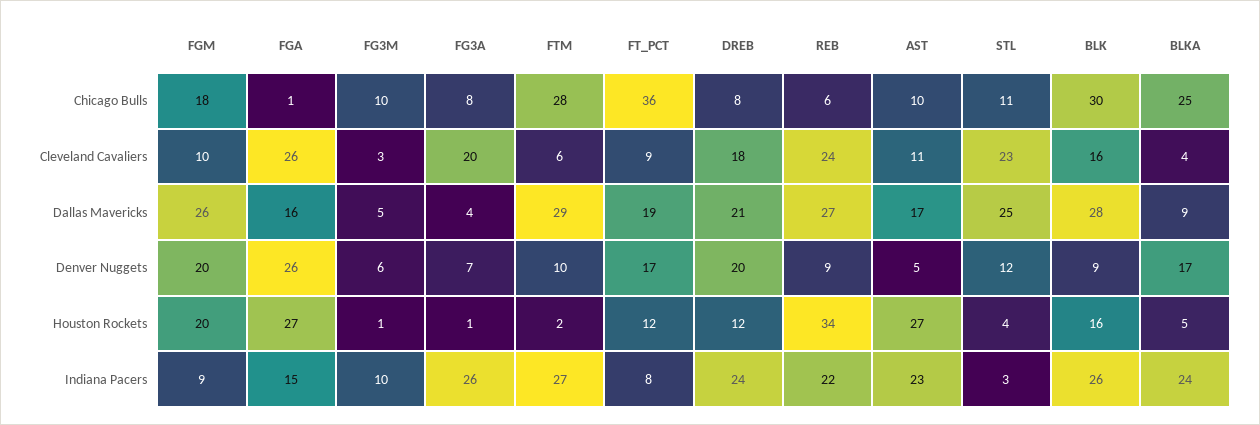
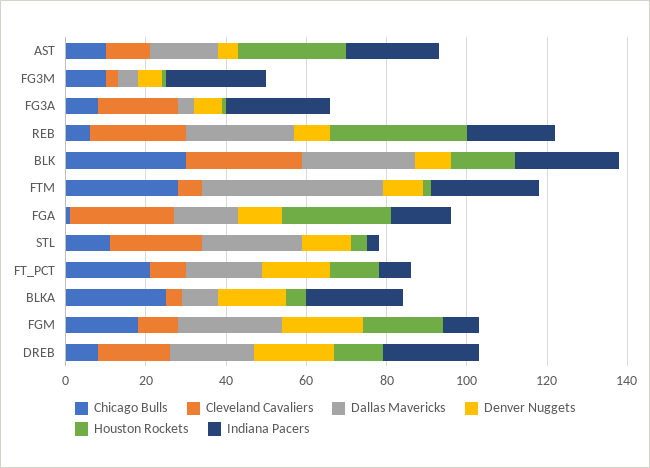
  {
    "Chicago Bulls": {
      "FGM": 18,
      "FGA": 1,
      "FG3M": 10,
      "FG3A": 8,
      "FTM": 28,
-     "FT_PCT": 36,
+     "FT_PCT": 20,
      "DREB": 8,
      "REB": 6,
      "AST": 10,
      "STL": 11,
      "BLK": 30,
      "BLKA": 25
    },
    "Cleveland Cavaliers": {
      "FGM": 10,
      "FGA": 26,
      "FG3M": 3,
      "FG3A": 20,
      "FTM": 6,
      "FT_PCT": 9,
      "DREB": 18,
      "REB": 24,
      "AST": 11,
      "STL": 23,
-     "BLK": 16,
+     "BLK": 30,
      "BLKA": 4
    },
    "Dallas Mavericks": {
      "FGM": 26,
      "FGA": 16,
      "FG3M": 5,
      "FG3A": 4,
-     "FTM": 29,
+     "FTM": 45,
      "FT_PCT": 19,
      "DREB": 21,
      "REB": 27,
      "AST": 17,
      "STL": 25,
      "BLK": 28,
      "BLKA": 9
    },
    "Denver Nuggets": {
      "FGM": 20,
-     "FGA": 26,
+     "FGA": 10,
      "FG3M": 6,
      "FG3A": 7,
      "FTM": 10,
      "FT_PCT": 17,
      "DREB": 20,
      "REB": 9,
      "AST": 5,
      "STL": 12,
      "BLK": 9,
      "BLKA": 17
    },
    "Houston Rockets": {
      "FGM": 20,
      "FGA": 27,
      "FG3M": 1,
      "FG3A": 1,
      "FTM": 2,
      "FT_PCT": 12,
      "DREB": 12,
      "REB": 34,
      "AST": 27,
      "STL": 4,
      "BLK": 16,
      "BLKA": 5
    },
    "Indiana Pacers": {
      "FGM": 9,
      "FGA": 15,
-     "FG3M": 10,
+     "FG3M": 25,
      "FG3A": 26,
      "FTM": 27,
      "FT_PCT": 8,
      "DREB": 24,
      "REB": 22,
      "AST": 23,
      "STL": 3,
      "BLK": 26,
      "BLKA": 24
    }
  }

